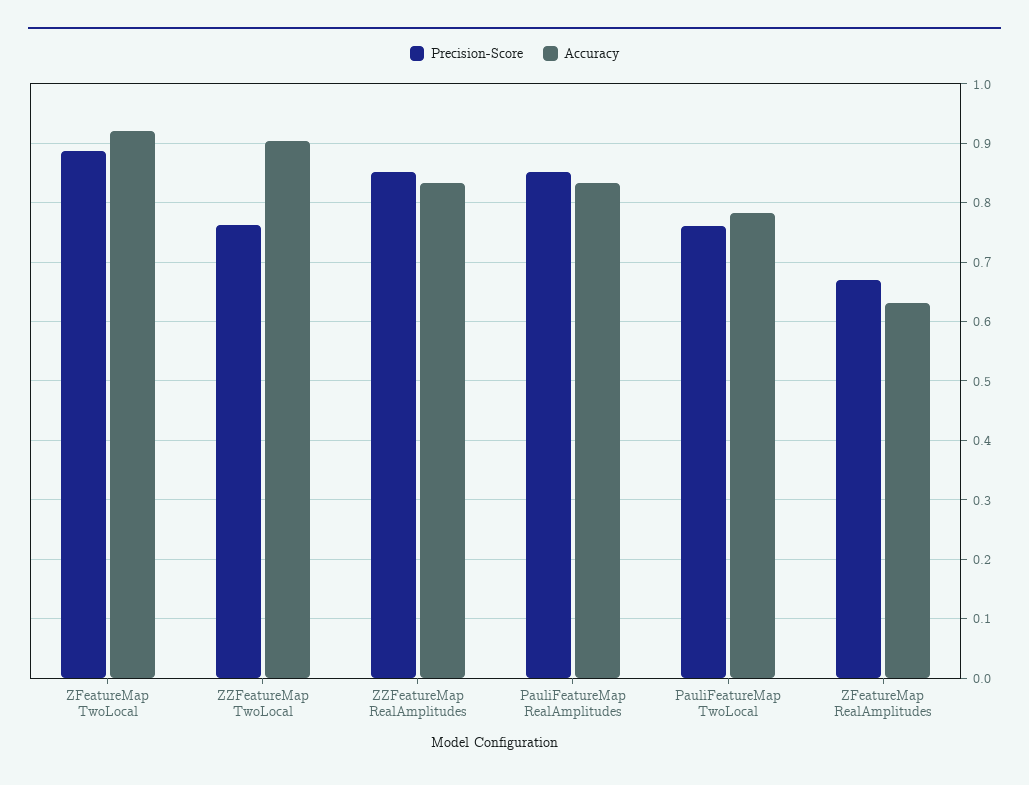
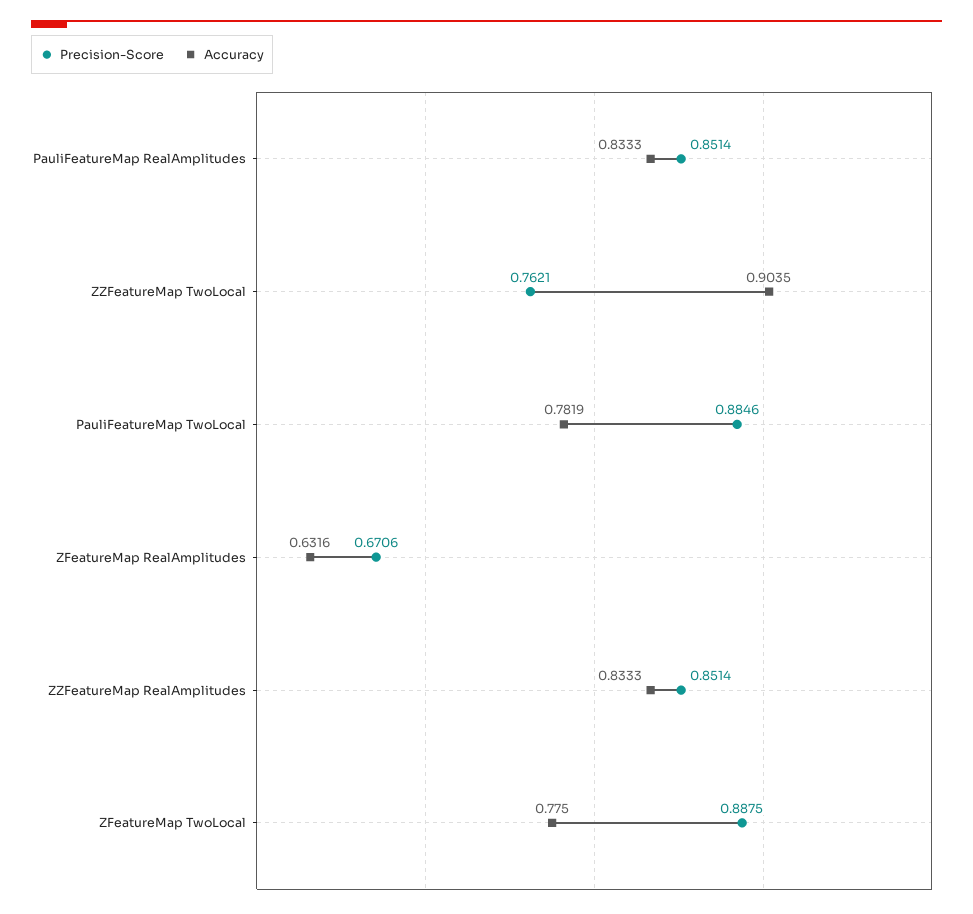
  {
    "Precision-Score": {
      "ZFeatureMap TwoLocal": 0.8875,
      "ZZFeatureMap TwoLocal": 0.7621,
      "ZZFeatureMap RealAmplitudes": 0.8514,
      "PauliFeatureMap RealAmplitudes": 0.8514,
-     "PauliFeatureMap TwoLocal": 0.76,
+     "PauliFeatureMap TwoLocal": 0.8846,
      "ZFeatureMap RealAmplitudes": 0.6706
    },
    "Accuracy": {
-     "ZFeatureMap TwoLocal": 0.92,
+     "ZFeatureMap TwoLocal": 0.775,
      "ZZFeatureMap TwoLocal": 0.9035,
      "ZZFeatureMap RealAmplitudes": 0.8333,
      "PauliFeatureMap RealAmplitudes": 0.8333,
      "PauliFeatureMap TwoLocal": 0.7819,
      "ZFeatureMap RealAmplitudes": 0.6316
    }
  }

